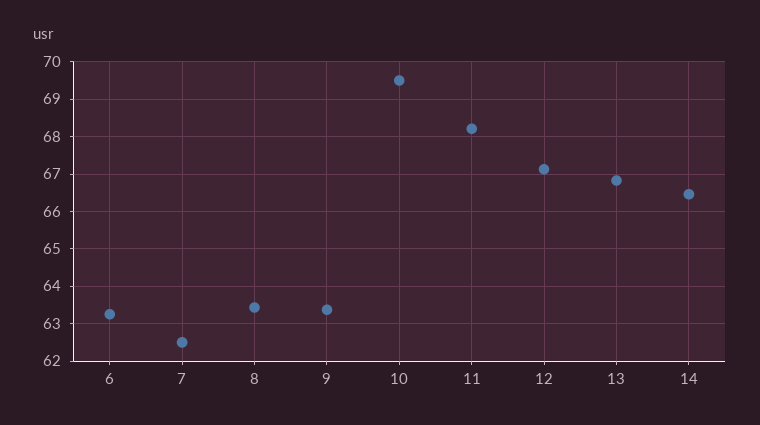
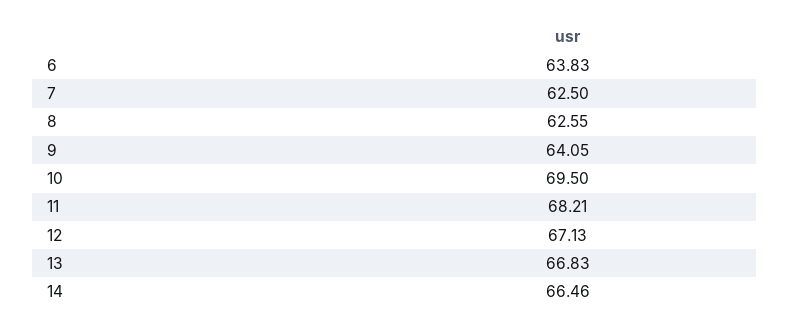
  {
-   "6": 63.2,
+   "6": 63.83,
    "7": 62.5,
-   "8": 63.4,
+   "8": 62.55,
-   "9": 63.4,
+   "9": 64.05,
    "10": 69.5,
    "11": 68.21,
    "12": 67.13,
    "13": 66.83,
    "14": 66.46
  }

